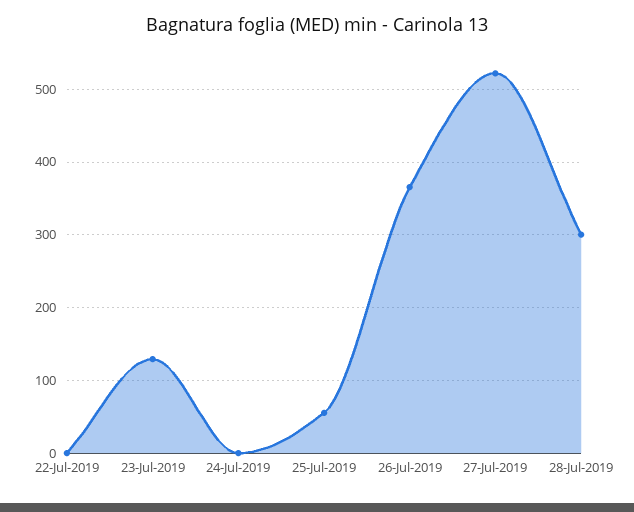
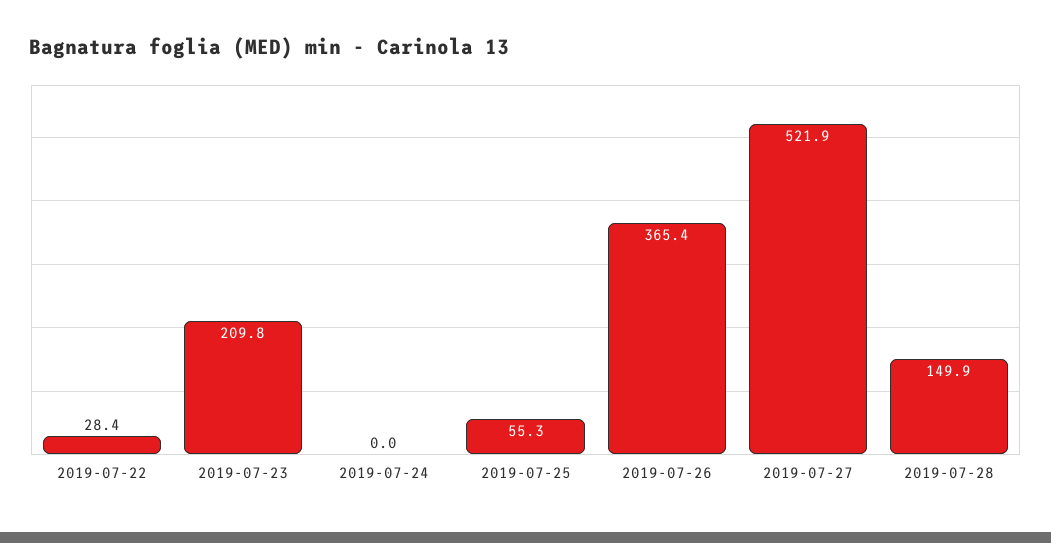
  {
-   "22-Jul-2019": 0,
+   "22-Jul-2019": 28.4,
-   "23-Jul-2019": 130,
+   "23-Jul-2019": 209.8,
    "24-Jul-2019": 0,
    "25-Jul-2019": 55.3,
    "26-Jul-2019": 365.4,
    "27-Jul-2019": 521.9,
-   "28-Jul-2019": 300
+   "28-Jul-2019": 149.9
  }

